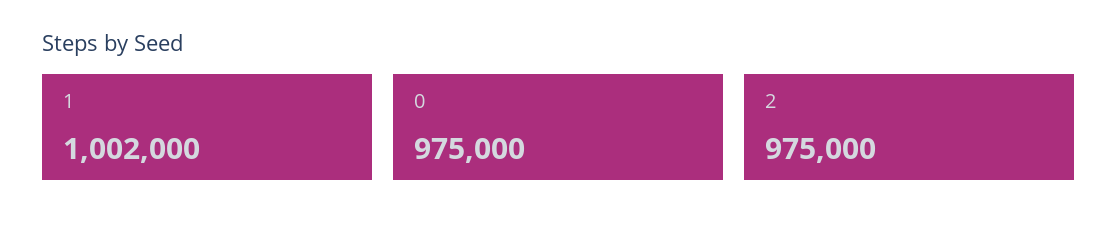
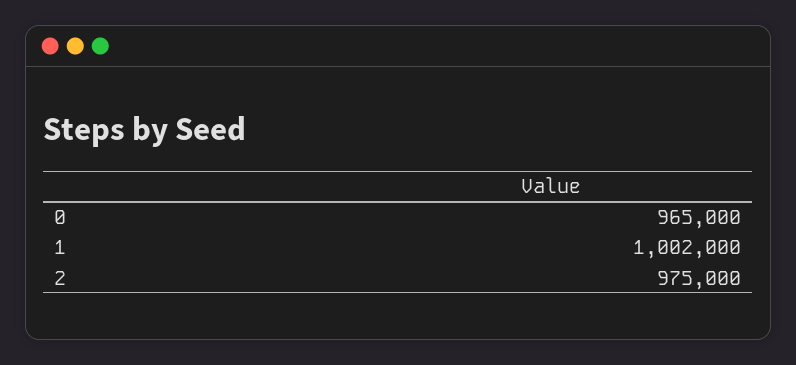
  {
    "1": 1002000,
-   "0": 975000,
+   "0": 965000,
    "2": 975000
  }

